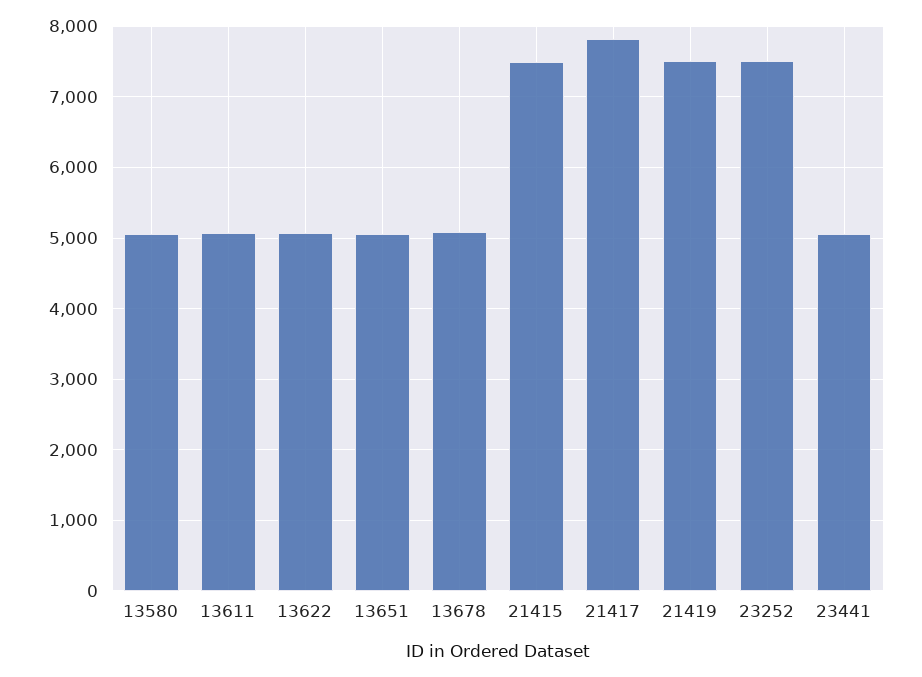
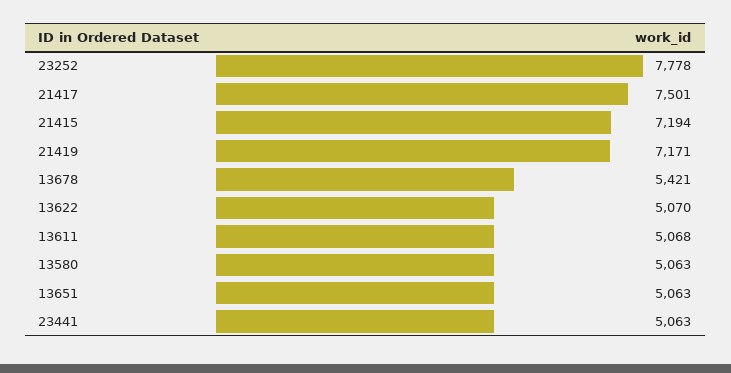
  {
    "13580": 5063,
    "13611": 5068,
    "13622": 5070,
    "13651": 5063,
-   "13678": 5100,
+   "13678": 5421,
-   "21415": 7500,
+   "21415": 7194,
-   "21417": 7800,
+   "21417": 7501,
-   "21419": 7500,
+   "21419": 7171,
-   "23252": 7500,
+   "23252": 7778,
    "23441": 5063
  }

